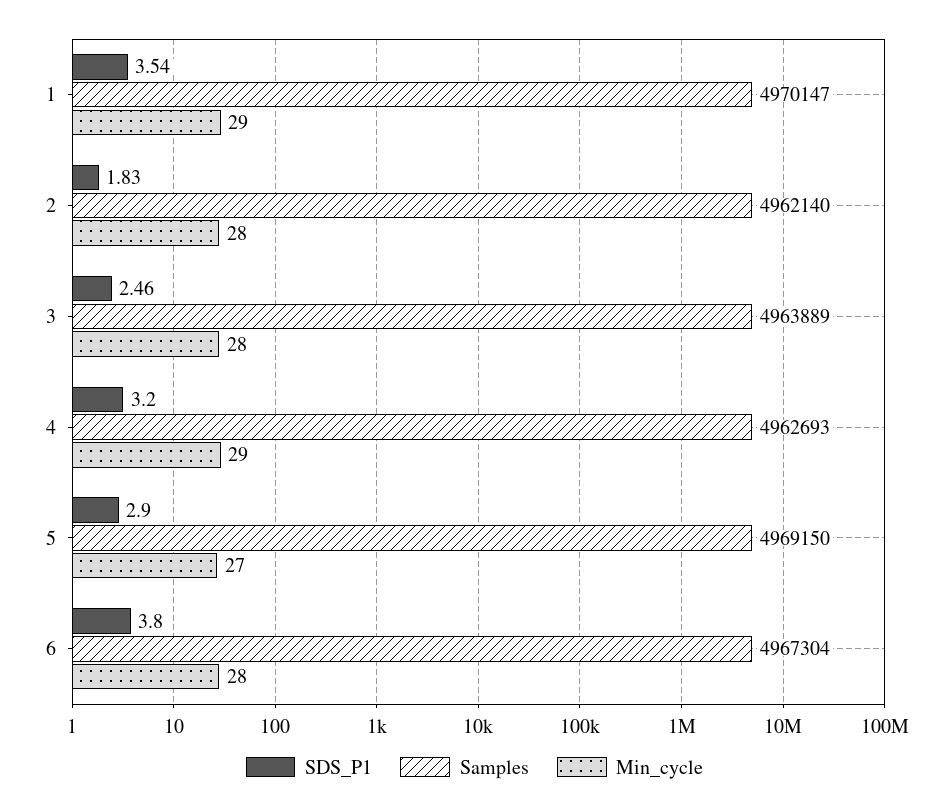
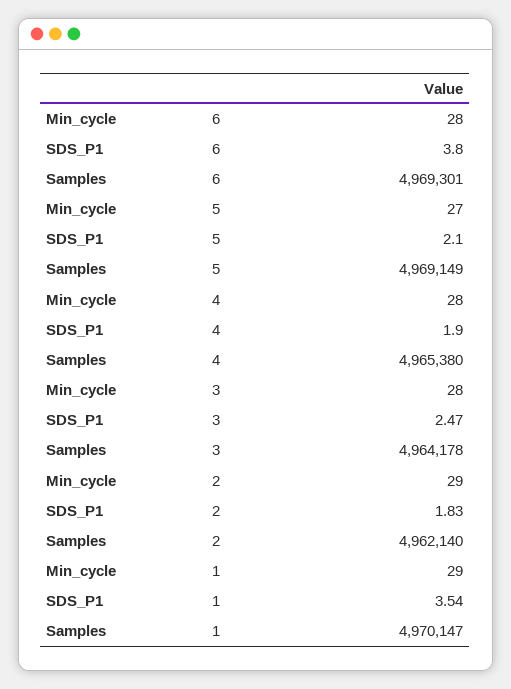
  {
    "SDS_P1": {
      "1": 3.54,
      "2": 1.83,
-     "3": 2.46,
+     "3": 2.47,
-     "4": 3.2,
+     "4": 1.9,
-     "5": 2.9,
+     "5": 2.1,
      "6": 3.8
    },
    "Samples": {
      "1": 4970147,
      "2": 4962140,
-     "3": 4963889,
+     "3": 4964178,
-     "4": 4962693,
+     "4": 4965380,
-     "5": 4969150,
+     "5": 4969149,
-     "6": 4967304
+     "6": 4969301
    },
    "Min_cycle": {
      "1": 29,
-     "2": 28,
+     "2": 29,
      "3": 28,
-     "4": 29,
+     "4": 28,
      "5": 27,
      "6": 28
    }
  }

